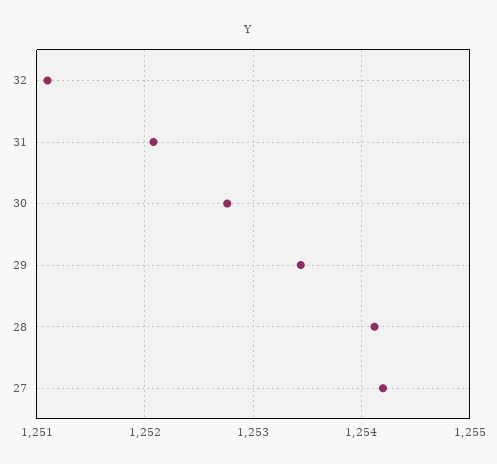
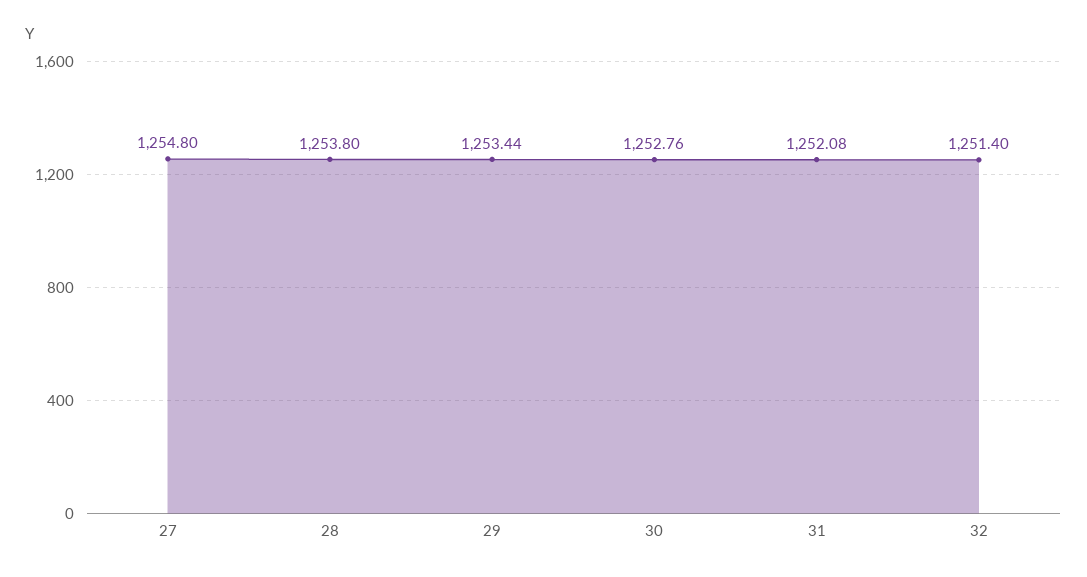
  {
-   "32": 1251.1,
+   "32": 1251.4,
    "31": 1252.08,
    "30": 1252.76,
    "29": 1253.44,
-   "28": 1254.1,
+   "28": 1253.8,
-   "27": 1254.2
+   "27": 1254.8
  }

